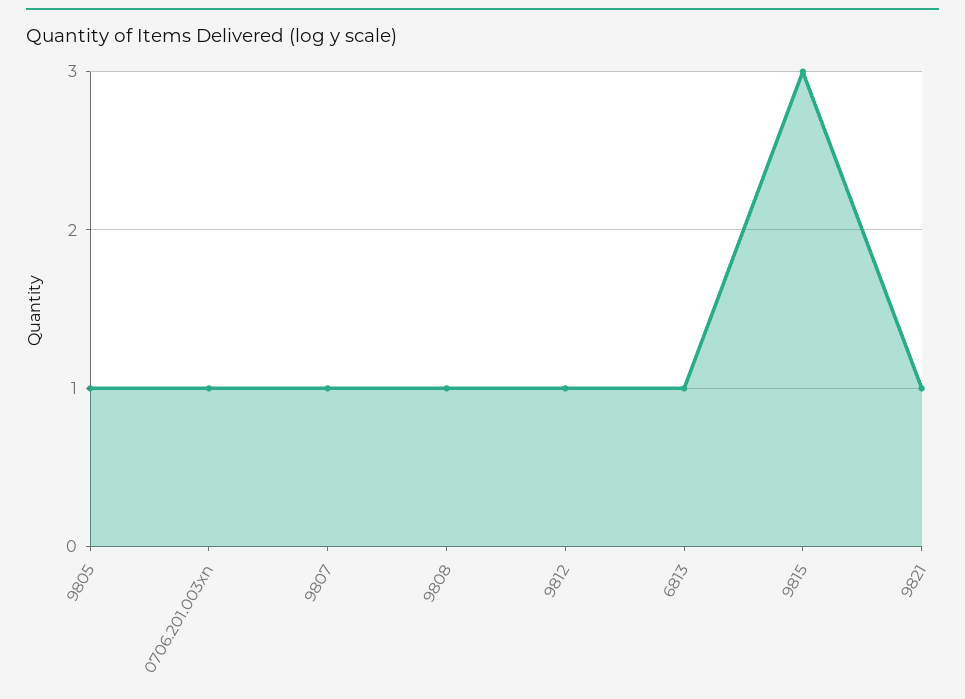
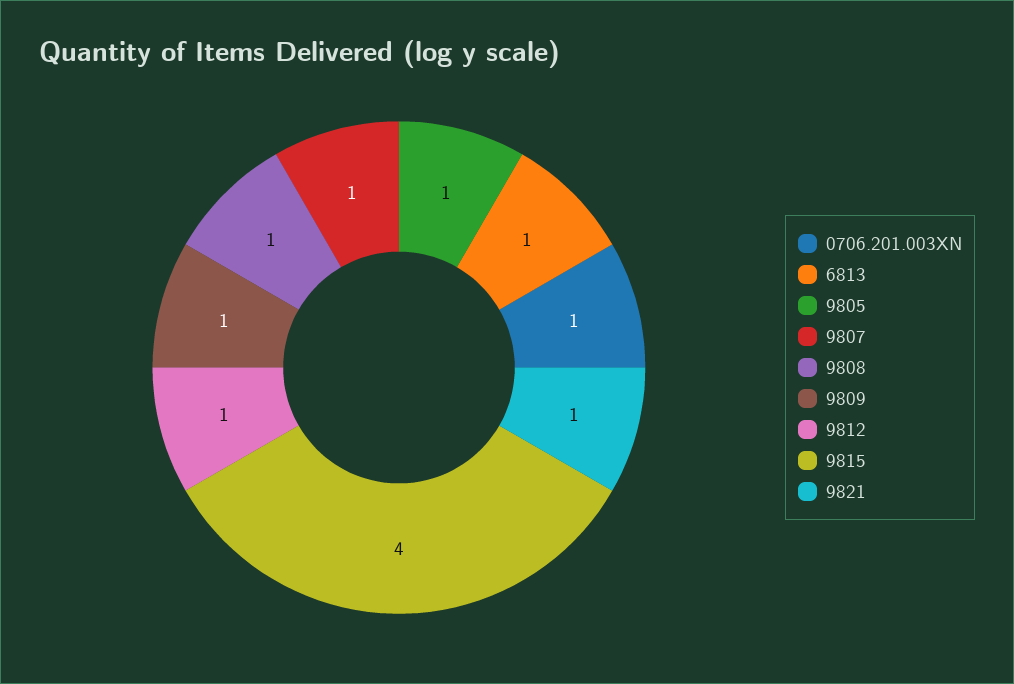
  {
    "9805": 1,
    "0706.201.003xn": 1,
    "9807": 1,
    "9808": 1,
    "9812": 1,
    "6813": 1,
-   "9815": 3,
+   "9815": 4,
-   "9821": 1
+   "9821": 1,
+   "9809": 1
  }

